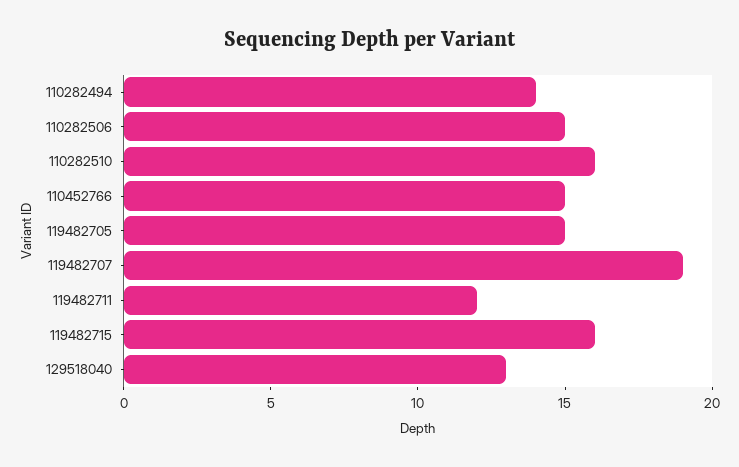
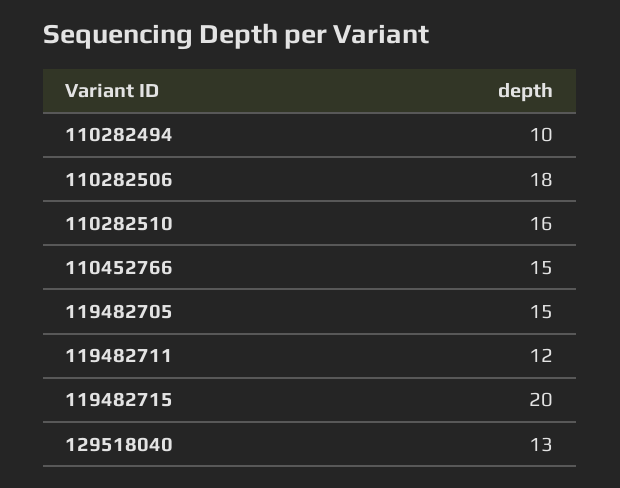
  {
-   "110282494": 14,
+   "110282494": 10,
-   "110282506": 15,
+   "110282506": 18,
    "110282510": 16,
    "110452766": 15,
    "119482705": 15,
-   "119482707": 19,
    "119482711": 12,
-   "119482715": 16,
+   "119482715": 20,
    "129518040": 13
  }

